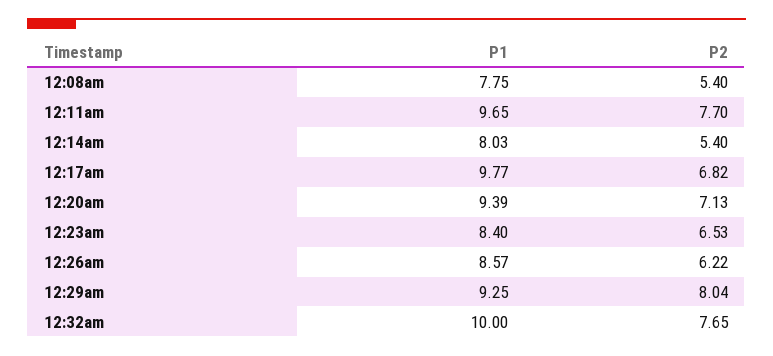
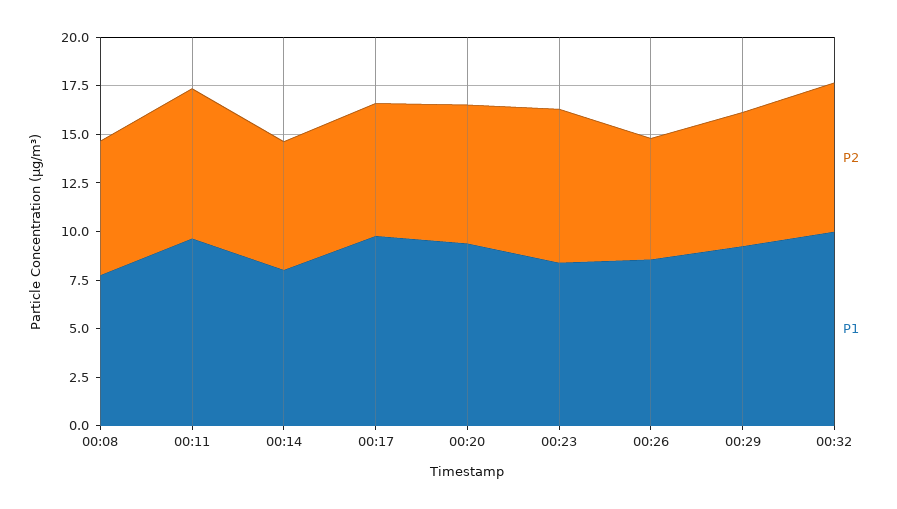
  {
    "P1": {
      "12:08am": 7.75,
      "12:11am": 9.65,
      "12:14am": 8.03,
      "12:17am": 9.77,
      "12:20am": 9.39,
      "12:23am": 8.4,
      "12:26am": 8.57,
      "12:29am": 9.25,
      "12:32am": 10
    },
    "P2": {
-     "12:08am": 5.4,
+     "12:08am": 7,
      "12:11am": 7.7,
-     "12:14am": 5.4,
+     "12:14am": 6.5,
      "12:17am": 6.82,
      "12:20am": 7.13,
-     "12:23am": 6.53,
+     "12:23am": 8,
      "12:26am": 6.22,
-     "12:29am": 8.04,
+     "12:29am": 7,
      "12:32am": 7.65
    }
  }

